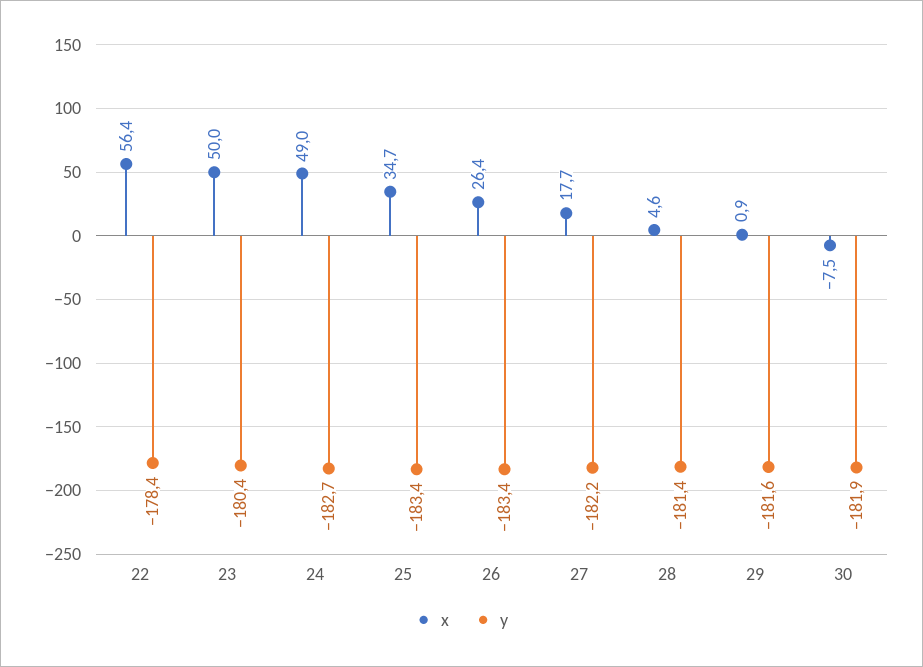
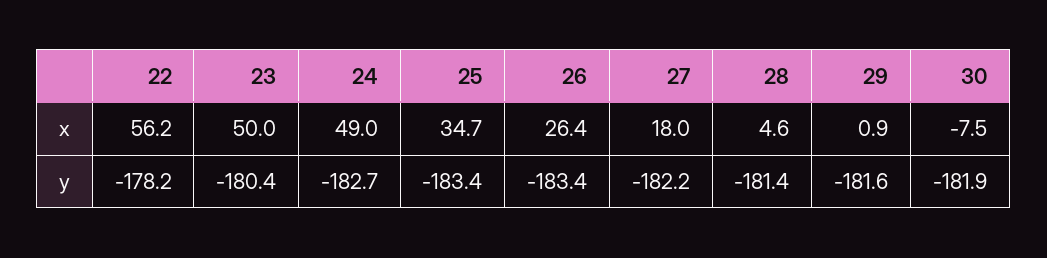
  {
    "x": {
-     "22": 56.4,
+     "22": 56.2,
      "23": 50,
      "24": 49,
      "25": 34.7,
      "26": 26.4,
-     "27": 17.7,
+     "27": 18,
      "28": 4.6,
      "29": 0.9,
      "30": -7.5
    },
    "y": {
-     "22": -178.4,
+     "22": -178.2,
      "23": -180.4,
      "24": -182.7,
      "25": -183.4,
      "26": -183.4,
      "27": -182.2,
      "28": -181.4,
      "29": -181.6,
      "30": -181.9
    }
  }

